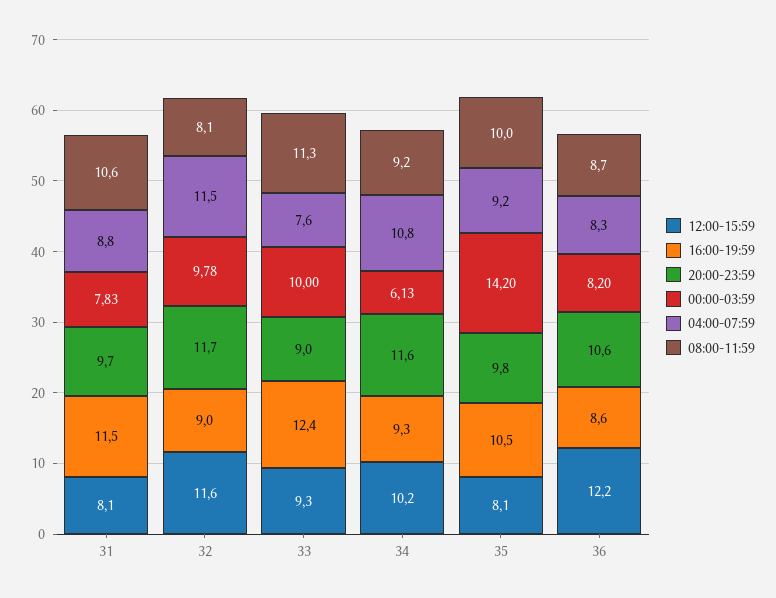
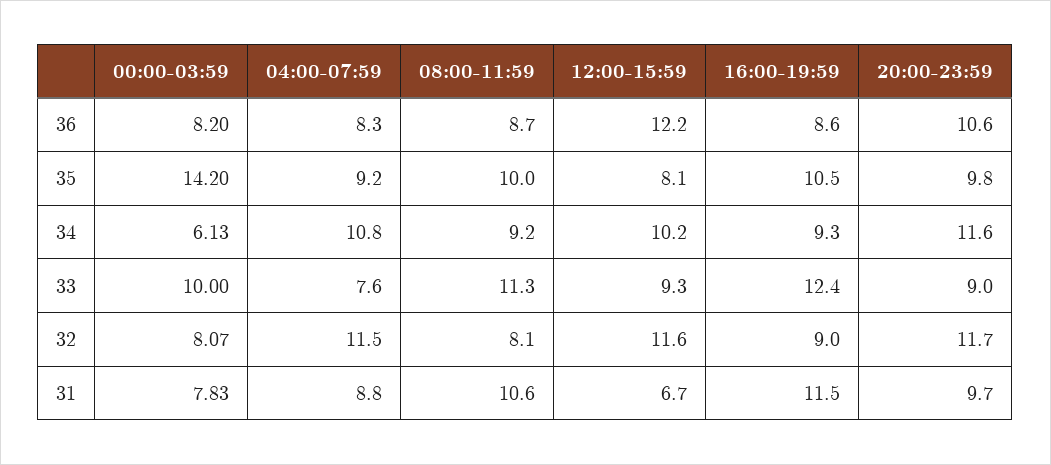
  {
    "12:00-15:59": {
-     "31": 8.1,
+     "31": 6.7,
      "32": 11.6,
      "33": 9.3,
      "34": 10.2,
      "35": 8.1,
      "36": 12.2
    },
    "16:00-19:59": {
      "31": 11.5,
      "32": 9,
      "33": 12.4,
      "34": 9.3,
      "35": 10.5,
      "36": 8.6
    },
    "20:00-23:59": {
      "31": 9.7,
      "32": 11.7,
      "33": 9,
      "34": 11.6,
      "35": 9.8,
      "36": 10.6
    },
    "00:00-03:59": {
      "31": 7.83,
-     "32": 9.78,
+     "32": 8.07,
      "33": 10,
      "34": 6.13,
      "35": 14.2,
      "36": 8.2
    },
    "04:00-07:59": {
      "31": 8.8,
      "32": 11.5,
      "33": 7.6,
      "34": 10.8,
      "35": 9.2,
      "36": 8.3
    },
    "08:00-11:59": {
      "31": 10.6,
      "32": 8.1,
      "33": 11.3,
      "34": 9.2,
      "35": 10,
      "36": 8.7
    }
  }

